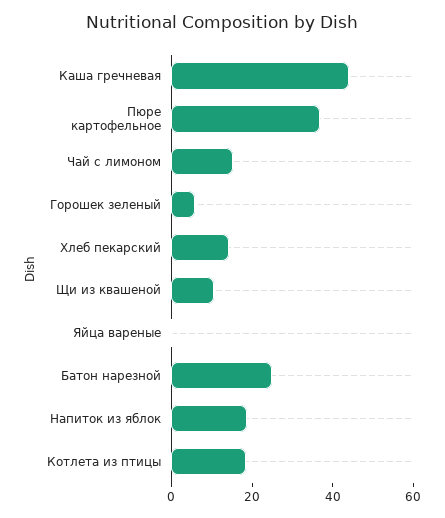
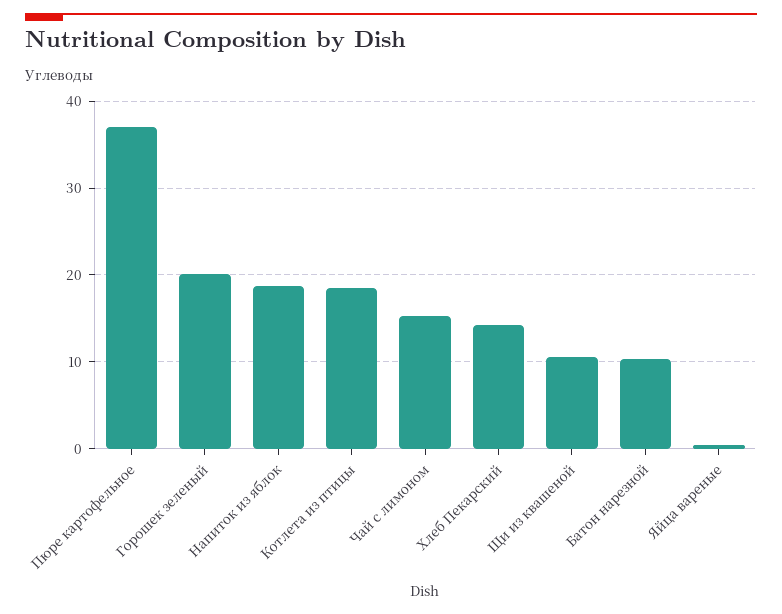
  {
-   "Каша гречневая": 45,
    "Пюре картофельное": 37,
    "Чай с лимоном": 15,
-   "Горошек зеленый": 5,
+   "Горошек зеленый": 20,
    "Хлеб пекарский": 14,
    "Щи из квашеной": 11,
    "Яйца вареные": 0,
-   "Батон нарезной": 25,
+   "Батон нарезной": 10,
    "Напиток из яблок": 19,
    "Котлета из птицы": 18
  }

